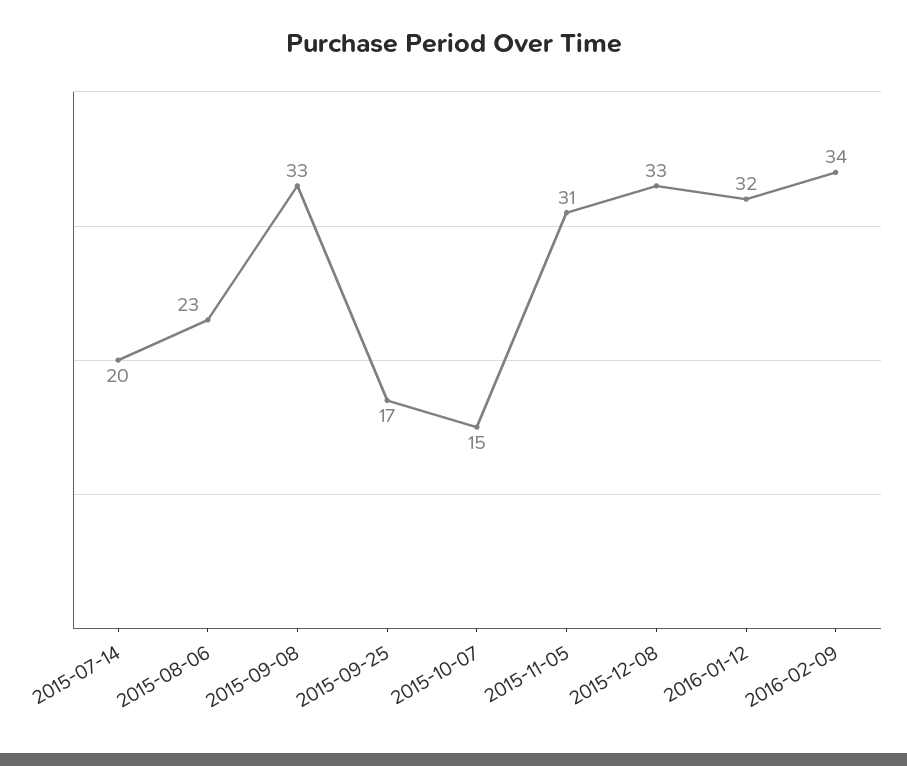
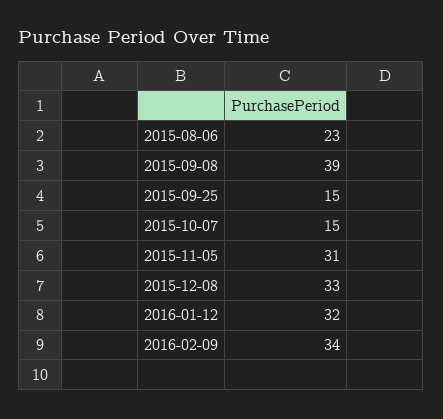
  {
-   "2015-07-14": 20,
    "2015-08-06": 23,
-   "2015-09-08": 33,
+   "2015-09-08": 39,
-   "2015-09-25": 17,
+   "2015-09-25": 15,
    "2015-10-07": 15,
    "2015-11-05": 31,
    "2015-12-08": 33,
    "2016-01-12": 32,
    "2016-02-09": 34
  }

